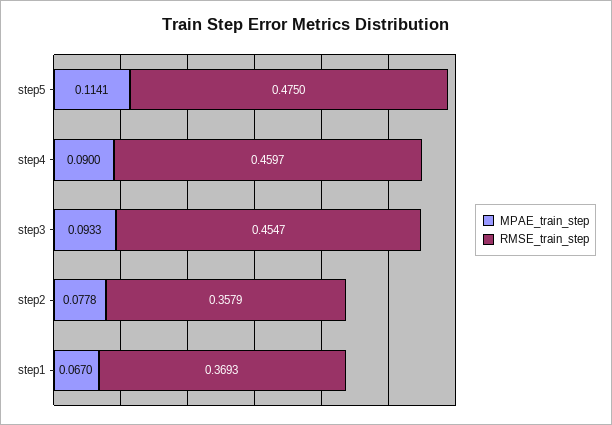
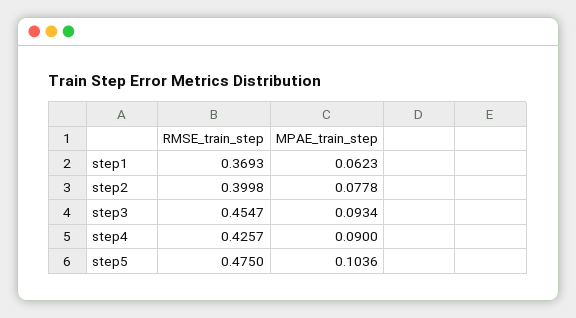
  {
    "MPAE_train_step": {
-     "step5": 0.1141,
+     "step5": 0.1036,
      "step4": 0.09,
-     "step3": 0.0933,
+     "step3": 0.0934,
      "step2": 0.0778,
-     "step1": 0.067
+     "step1": 0.0623
    },
    "RMSE_train_step": {
      "step5": 0.475,
-     "step4": 0.4597,
+     "step4": 0.4257,
      "step3": 0.4547,
-     "step2": 0.3579,
+     "step2": 0.3998,
      "step1": 0.3693
    }
  }

